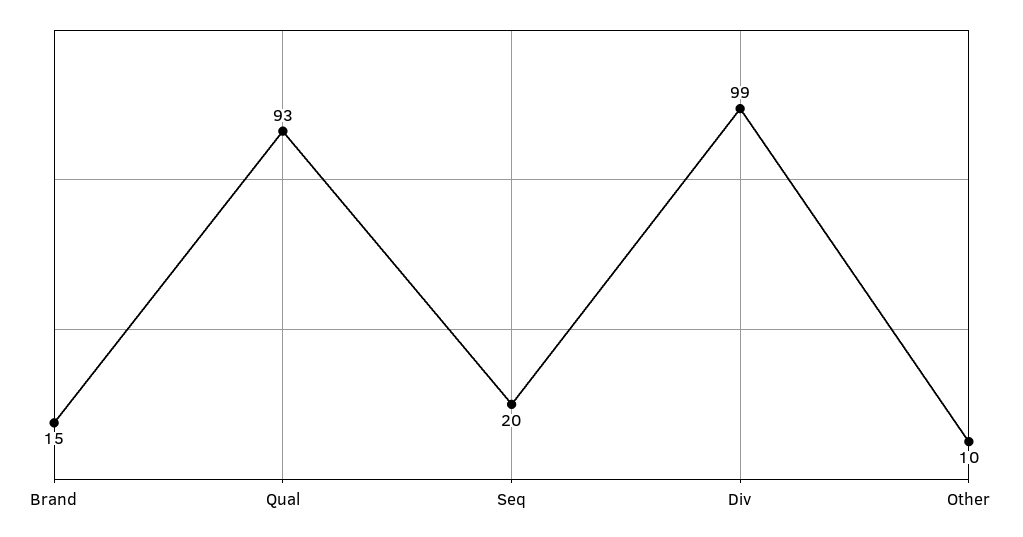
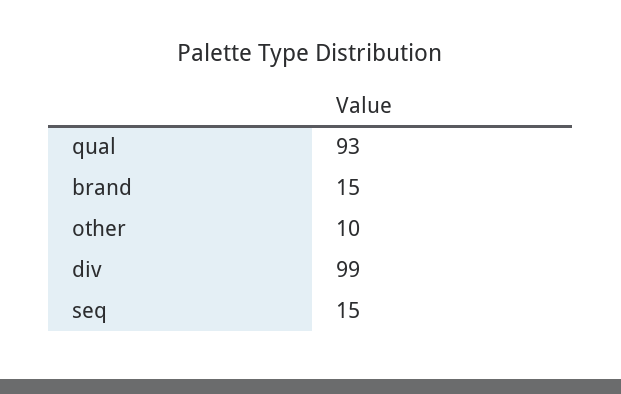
  {
    "Brand": 15,
    "Qual": 93,
-   "Seq": 20,
+   "Seq": 15,
    "Div": 99,
    "Other": 10
  }

